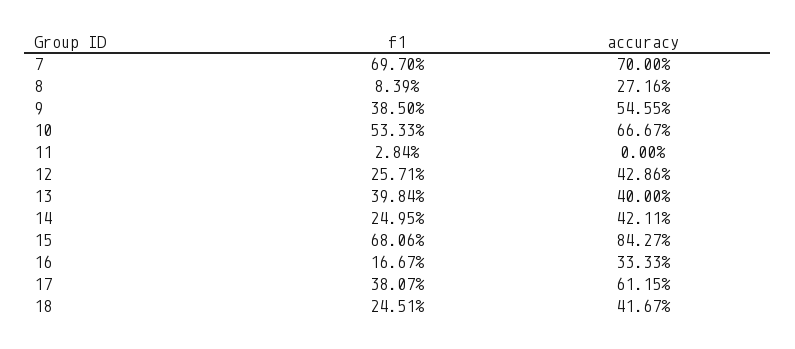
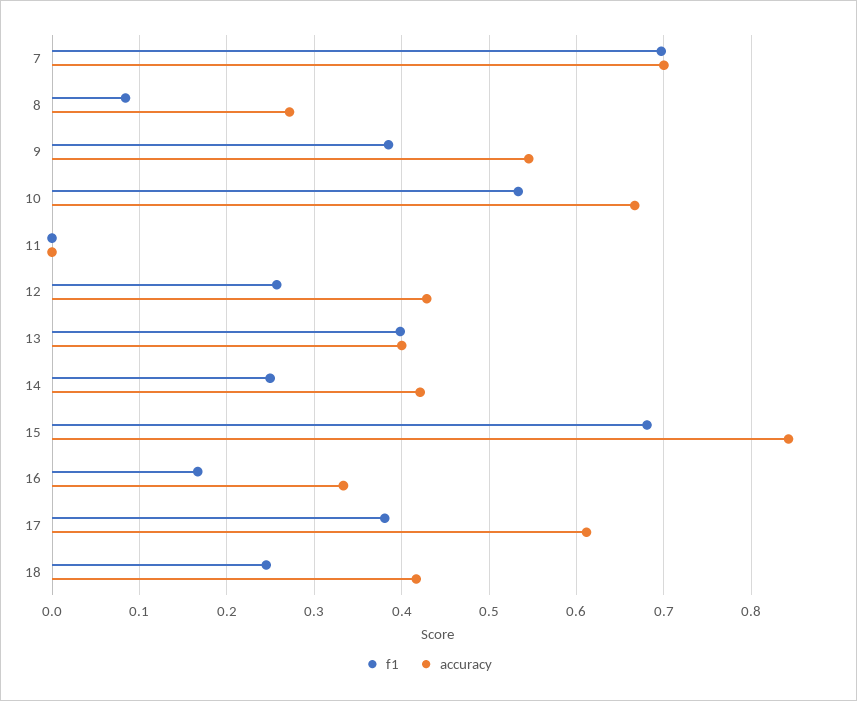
  {
    "f1": {
      "7": 0.697,
      "8": 0.0839,
      "9": 0.385,
      "10": 0.5333,
-     "11": 0.0284,
+     "11": 0,
      "12": 0.2571,
      "13": 0.3984,
      "14": 0.2495,
      "15": 0.6806,
      "16": 0.1667,
      "17": 0.3807,
      "18": 0.2451
    },
    "accuracy": {
      "7": 0.7,
      "8": 0.2716,
      "9": 0.5455,
      "10": 0.6667,
      "11": 0,
      "12": 0.4286,
      "13": 0.4,
      "14": 0.4211,
      "15": 0.8427,
      "16": 0.3333,
      "17": 0.6115,
      "18": 0.4167
    }
  }

